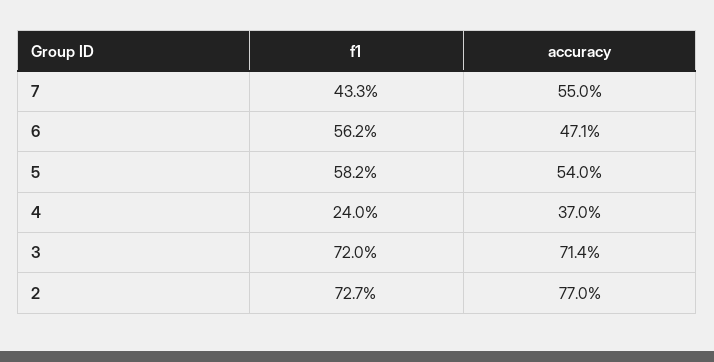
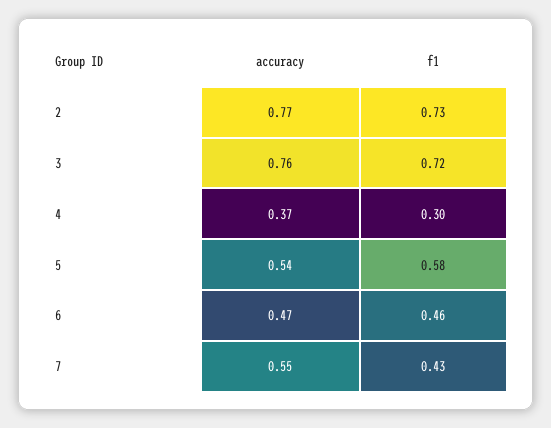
  {
    "f1": {
      "7": 0.433,
-     "6": 0.562,
+     "6": 0.46,
      "5": 0.582,
-     "4": 0.24,
+     "4": 0.3,
      "3": 0.72,
      "2": 0.727
    },
    "accuracy": {
      "7": 0.55,
      "6": 0.471,
      "5": 0.54,
      "4": 0.37,
-     "3": 0.714,
+     "3": 0.76,
      "2": 0.77
    }
  }

